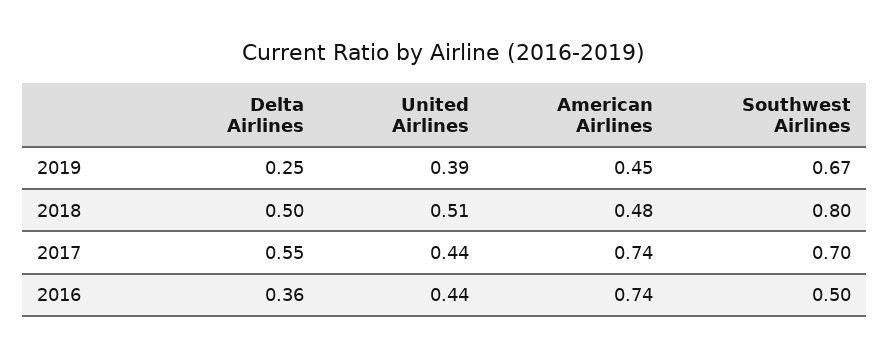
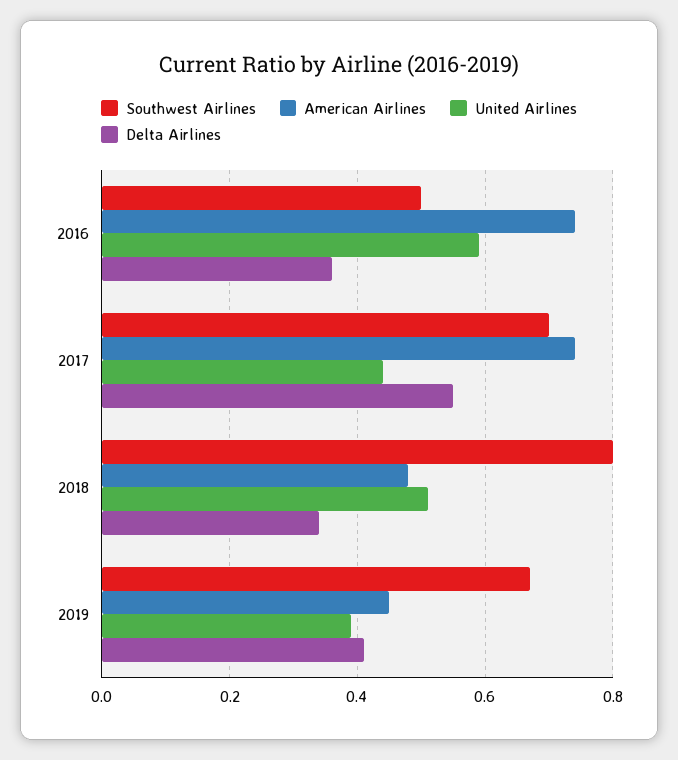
  {
    "Delta Airlines": {
-     "2019": 0.25,
+     "2019": 0.4,
-     "2018": 0.5,
+     "2018": 0.35,
      "2017": 0.55,
      "2016": 0.36
    },
    "United Airlines": {
      "2019": 0.39,
      "2018": 0.51,
      "2017": 0.44,
-     "2016": 0.44
+     "2016": 0.6
    },
    "American Airlines": {
      "2019": 0.45,
      "2018": 0.48,
      "2017": 0.74,
      "2016": 0.74
    },
    "Southwest Airlines": {
      "2019": 0.67,
      "2018": 0.8,
      "2017": 0.7,
      "2016": 0.5
    }
  }

